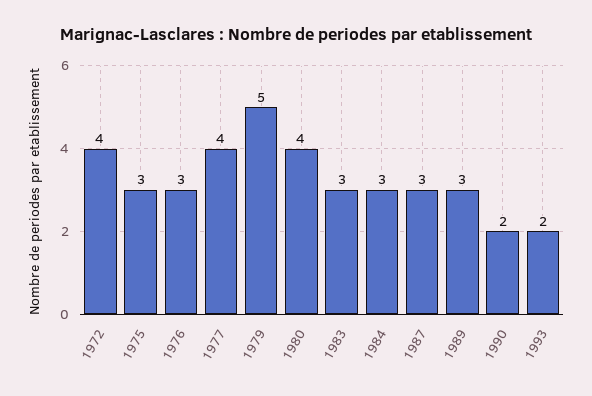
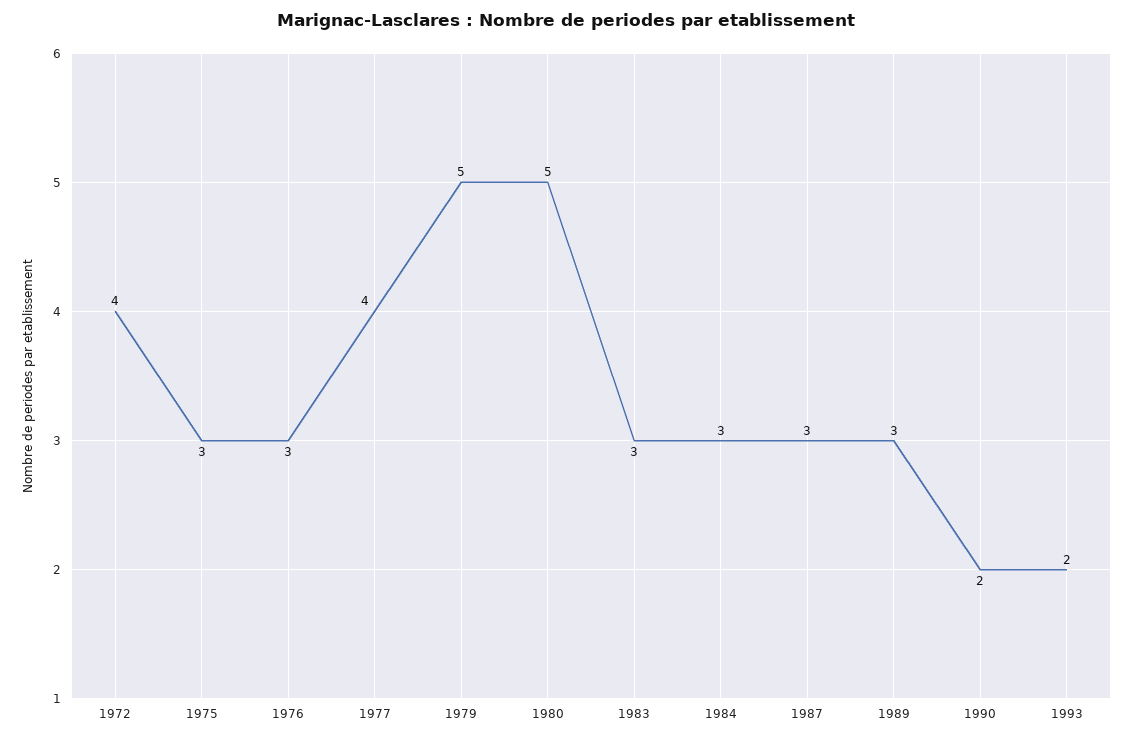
  {
    "1972": 4,
    "1975": 3,
    "1976": 3,
    "1977": 4,
    "1979": 5,
-   "1980": 4,
+   "1980": 5,
    "1983": 3,
    "1984": 3,
    "1987": 3,
    "1989": 3,
    "1990": 2,
    "1993": 2
  }

